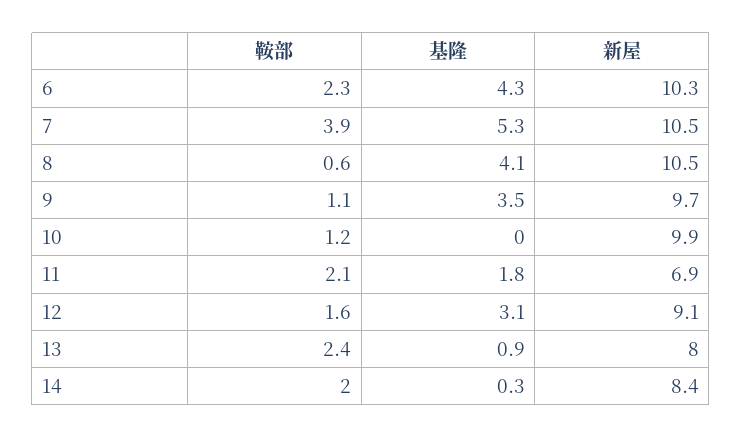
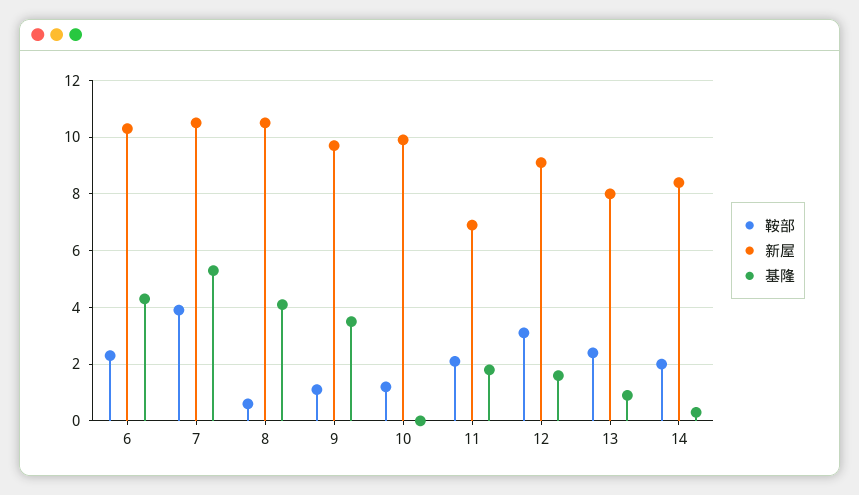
  {
    "鞍部": {
      "6": 2.3,
      "7": 3.9,
      "8": 0.6,
      "9": 1.1,
      "10": 1.2,
      "11": 2.1,
-     "12": 1.6,
+     "12": 3,
      "13": 2.4,
      "14": 2
    },
    "基隆": {
      "6": 4.3,
      "7": 5.3,
      "8": 4.1,
      "9": 3.5,
      "10": 0,
      "11": 1.8,
-     "12": 3.1,
+     "12": 1.5,
      "13": 0.9,
      "14": 0.3
    },
    "新屋": {
      "6": 10.3,
      "7": 10.5,
      "8": 10.5,
      "9": 9.7,
      "10": 9.9,
      "11": 6.9,
      "12": 9.1,
      "13": 8,
      "14": 8.4
    }
  }

